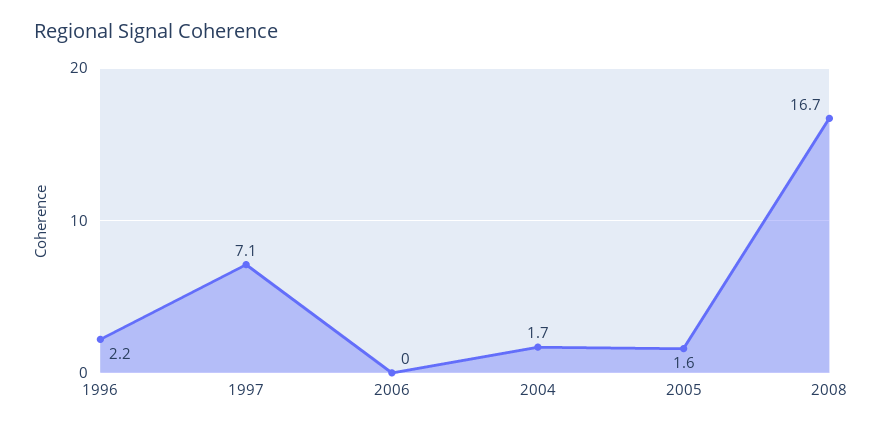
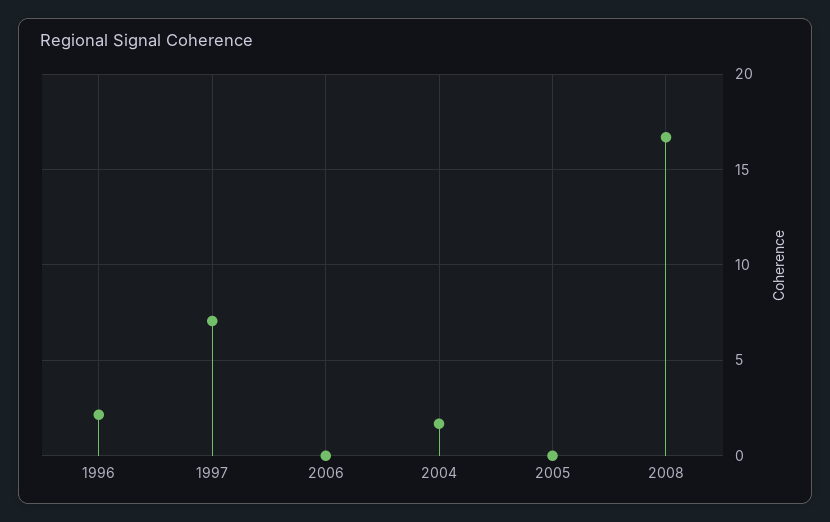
  {
    "1996": 2.2,
    "1997": 7.1,
    "2006": 0,
    "2004": 1.7,
-   "2005": 1.6,
+   "2005": 0,
    "2008": 16.7
  }

